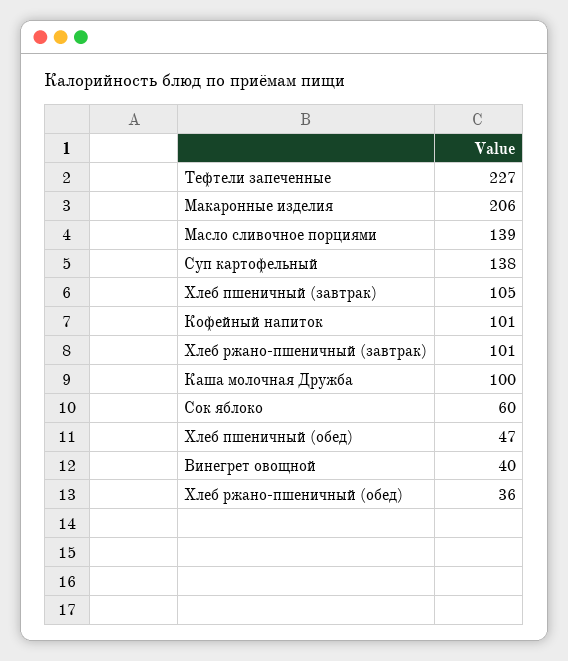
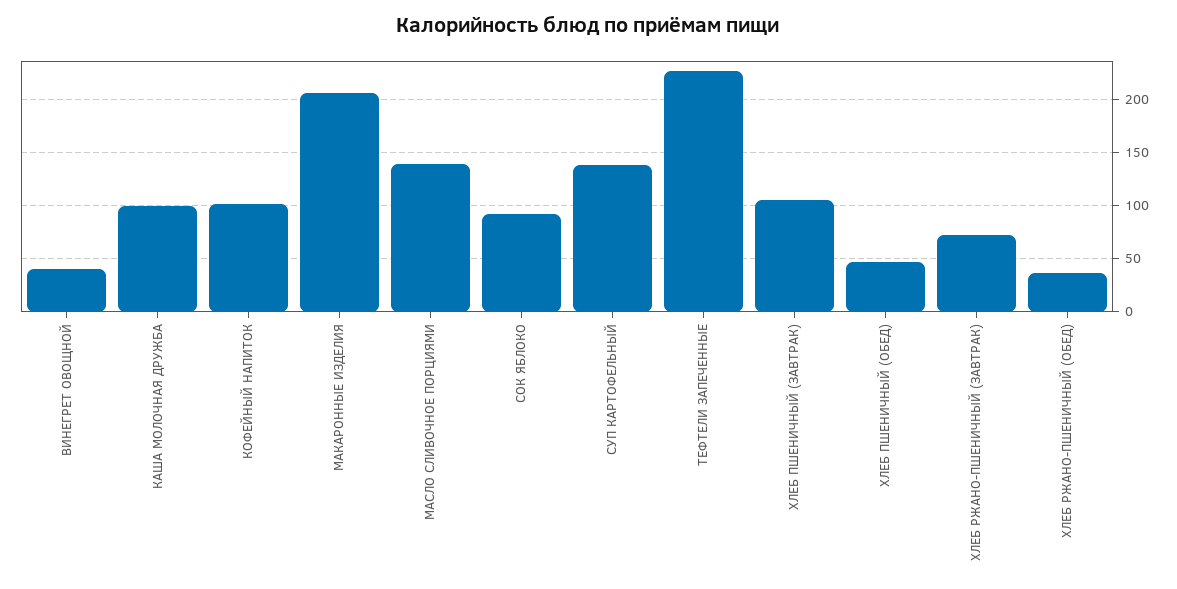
  {
    "Тефтели запеченные": 227,
    "Макаронные изделия": 206,
    "Масло сливочное порциями": 139,
    "Суп картофельный": 138,
    "Хлеб пшеничный (завтрак)": 105,
    "Кофейный напиток": 101,
-   "Хлеб ржано-пшеничный (завтрак)": 101,
+   "Хлеб ржано-пшеничный (завтрак)": 70,
    "Каша молочная Дружба": 100,
-   "Сок яблоко": 60,
+   "Сок яблоко": 90,
    "Хлеб пшеничный (обед)": 47,
    "Винегрет овощной": 40,
    "Хлеб ржано-пшеничный (обед)": 36
  }

